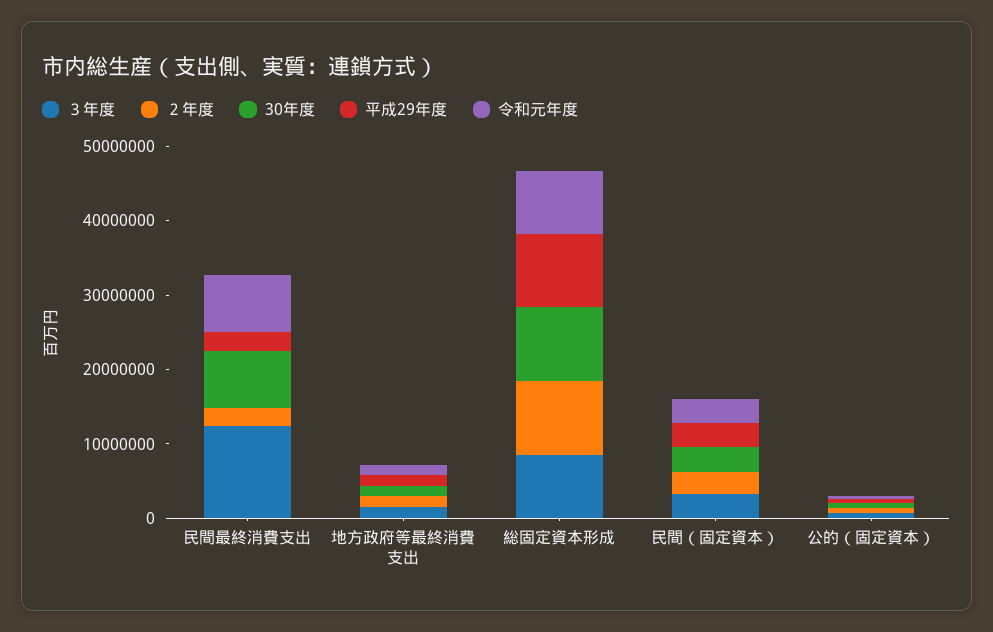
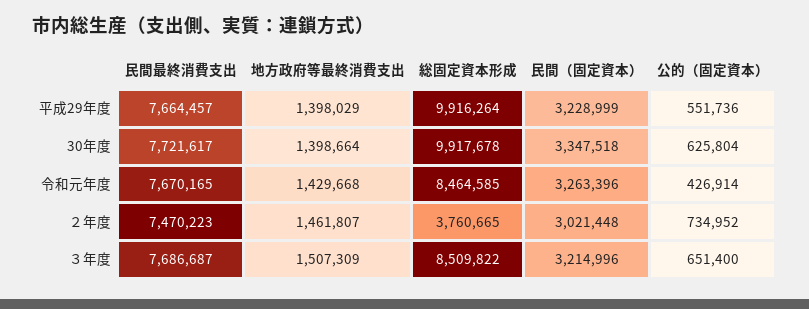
  {
    "３年度": {
-     "民間最終消費支出": 12000000,
+     "民間最終消費支出": 7686687,
      "地方政府等最終消費支出": 1507309,
      "総固定資本形成": 8509822,
      "民間（固定資本）": 3214996,
      "公的（固定資本）": 651400
    },
    "２年度": {
-     "民間最終消費支出": 2000000,
+     "民間最終消費支出": 7470223,
      "地方政府等最終消費支出": 1461807,
-     "総固定資本形成": 10000000,
+     "総固定資本形成": 3760665,
      "民間（固定資本）": 3021448,
      "公的（固定資本）": 734952
    },
    "30年度": {
      "民間最終消費支出": 7721617,
      "地方政府等最終消費支出": 1398664,
      "総固定資本形成": 9917678,
      "民間（固定資本）": 3347518,
      "公的（固定資本）": 625804
    },
    "平成29年度": {
-     "民間最終消費支出": 2000000,
+     "民間最終消費支出": 7664457,
      "地方政府等最終消費支出": 1398029,
      "総固定資本形成": 9916264,
      "民間（固定資本）": 3228999,
      "公的（固定資本）": 551736
    },
    "令和元年度": {
      "民間最終消費支出": 7670165,
      "地方政府等最終消費支出": 1429668,
      "総固定資本形成": 8464585,
      "民間（固定資本）": 3263396,
      "公的（固定資本）": 426914
    }
  }

